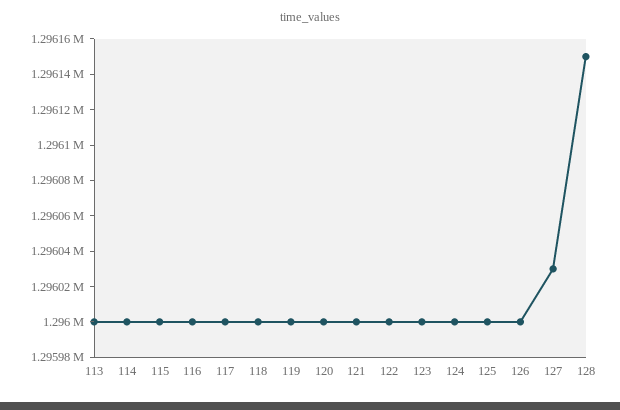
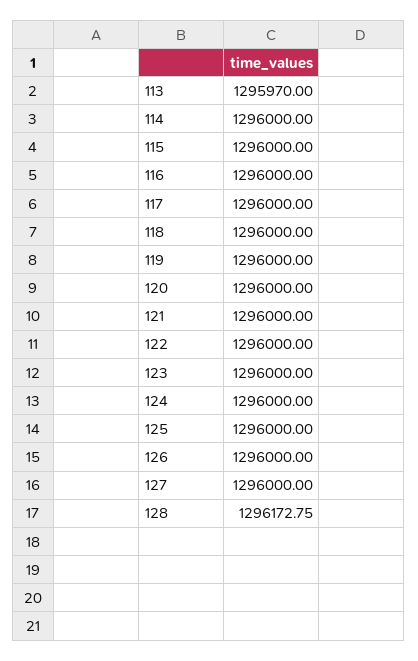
  {
-   "113": 1296000,
+   "113": 1295970,
    "114": 1296000,
    "115": 1296000,
    "116": 1296000,
    "117": 1296000,
    "118": 1296000,
    "119": 1296000,
    "120": 1296000,
    "121": 1296000,
    "122": 1296000,
    "123": 1296000,
    "124": 1296000,
    "125": 1296000,
    "126": 1296000,
-   "127": 1296030,
+   "127": 1296000,
-   "128": 1296150
+   "128": 1296172.75
  }

